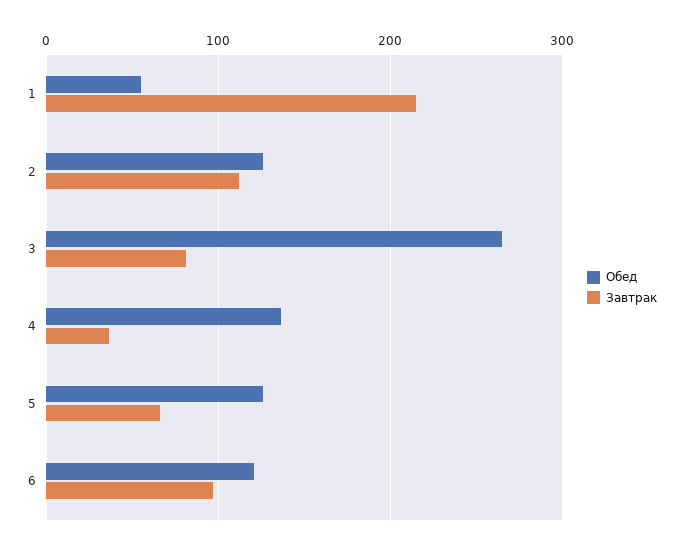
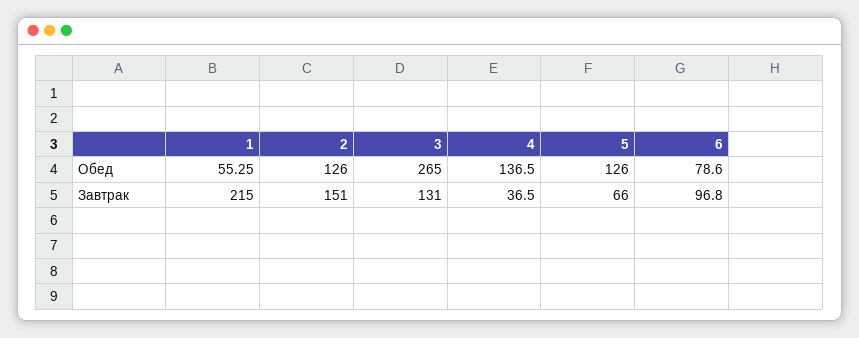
  {
    "Обед": {
      "1": 55.25,
      "2": 126,
      "3": 265,
      "4": 136.5,
      "5": 126,
-     "6": 120
+     "6": 78.6
    },
    "Завтрак": {
      "1": 215,
-     "2": 110,
+     "2": 151,
-     "3": 80,
+     "3": 131,
      "4": 36.5,
      "5": 66,
      "6": 96.8
    }
  }

